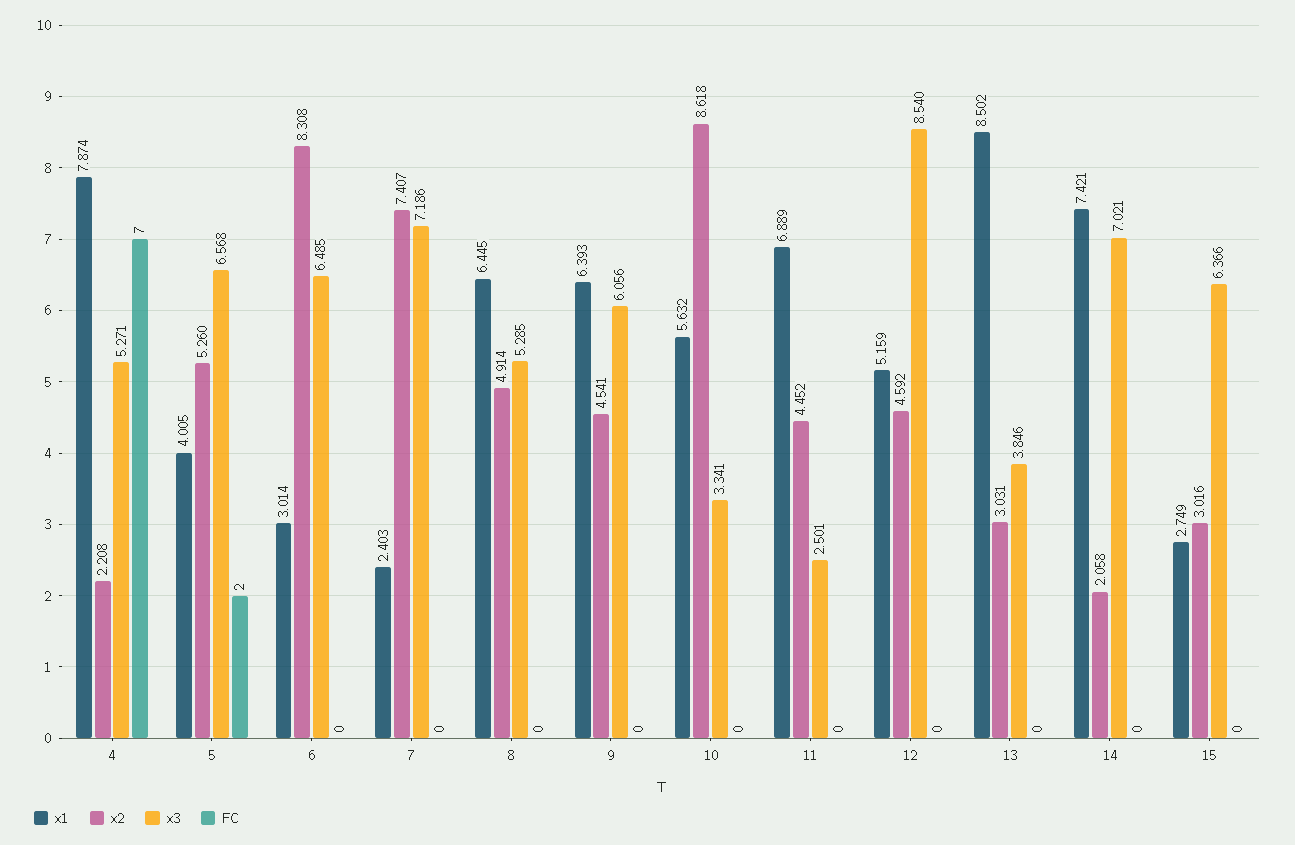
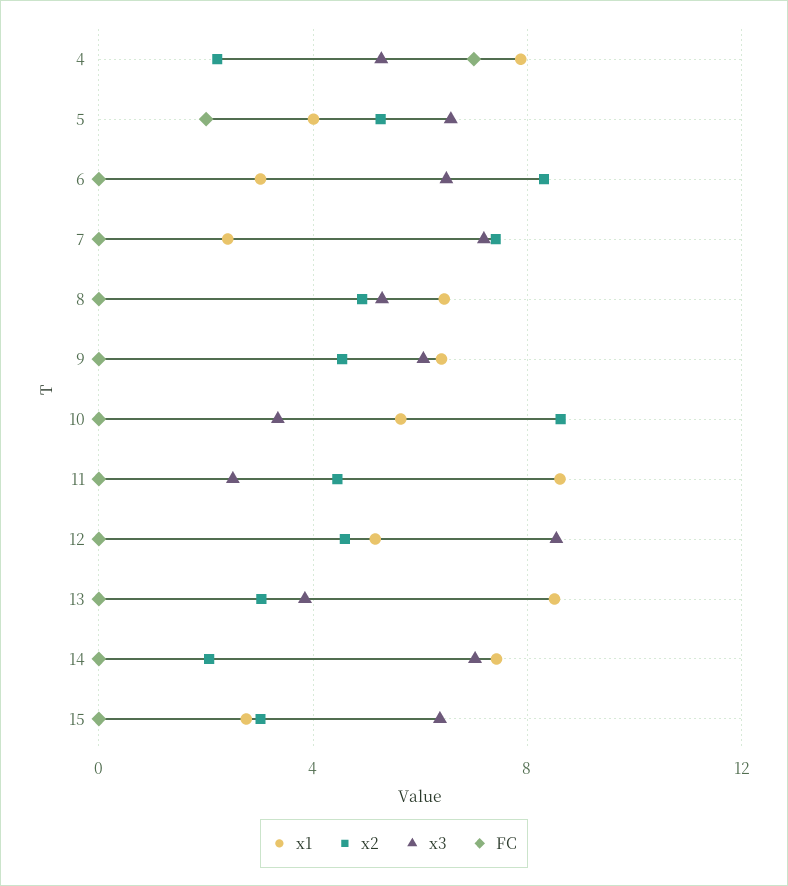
  {
    "x1": {
      "4": 7.874,
      "5": 4.005,
      "6": 3.014,
      "7": 2.403,
      "8": 6.445,
      "9": 6.393,
      "10": 5.632,
-     "11": 6.889,
+     "11": 8.5,
      "12": 5.159,
      "13": 8.502,
      "14": 7.421,
      "15": 2.749
    },
    "x2": {
      "4": 2.208,
      "5": 5.26,
      "6": 8.308,
      "7": 7.407,
      "8": 4.914,
      "9": 4.541,
      "10": 8.618,
      "11": 4.452,
      "12": 4.592,
      "13": 3.031,
      "14": 2.058,
      "15": 3.016
    },
    "x3": {
      "4": 5.271,
      "5": 6.568,
      "6": 6.485,
      "7": 7.186,
      "8": 5.285,
      "9": 6.056,
      "10": 3.341,
      "11": 2.501,
      "12": 8.54,
      "13": 3.846,
      "14": 7.021,
      "15": 6.366
    },
    "FC": {
      "4": 7,
      "5": 2,
      "6": 0,
      "7": 0,
      "8": 0,
      "9": 0,
      "10": 0,
      "11": 0,
      "12": 0,
      "13": 0,
      "14": 0,
      "15": 0
    }
  }

